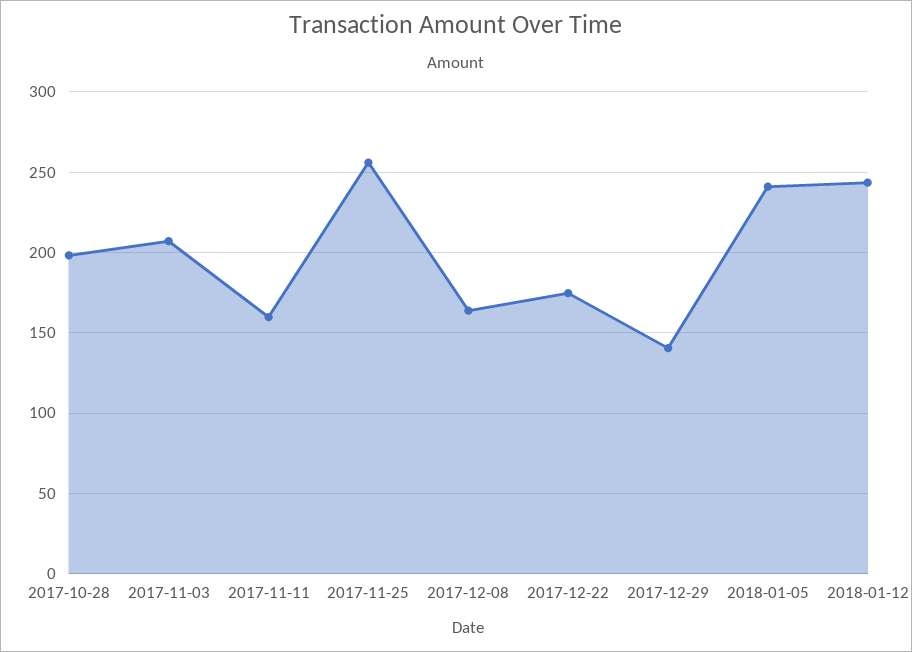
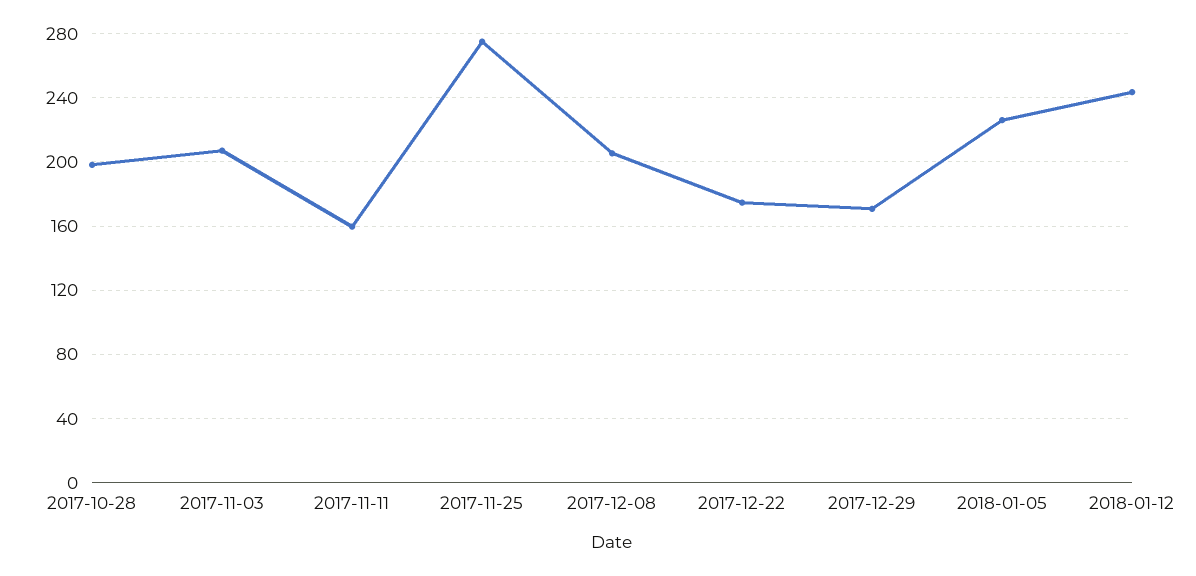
  {
    "2017-10-28": 200,
    "2017-11-03": 205,
    "2017-11-11": 160,
-   "2017-11-25": 255,
+   "2017-11-25": 275,
-   "2017-12-08": 165,
+   "2017-12-08": 205,
    "2017-12-22": 175,
-   "2017-12-29": 140,
+   "2017-12-29": 170,
-   "2018-01-05": 240,
+   "2018-01-05": 225,
    "2018-01-12": 245
  }

